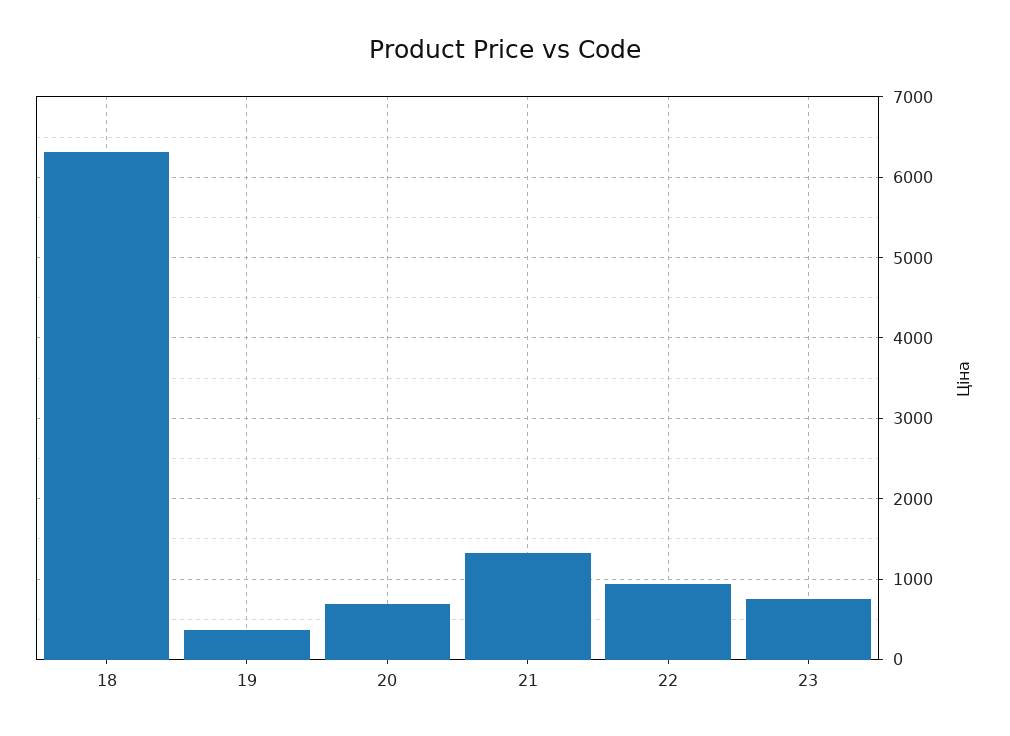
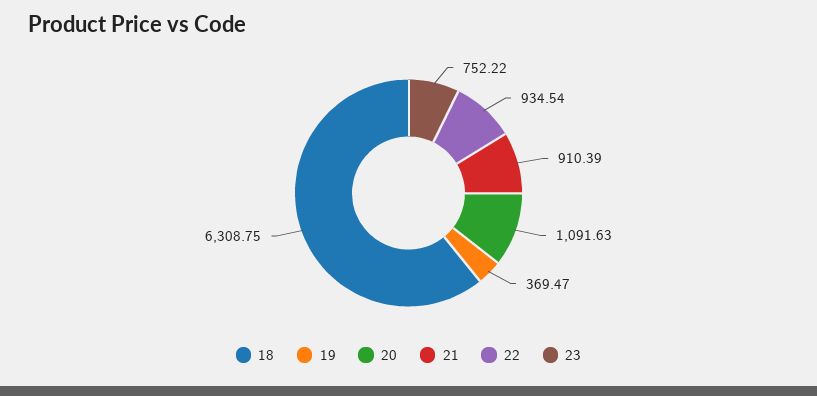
  {
    "18": 6308.75,
    "19": 369.47,
-   "20": 700,
+   "20": 1091.63,
-   "21": 1300,
+   "21": 910.39,
    "22": 934.54,
    "23": 752.22
  }

